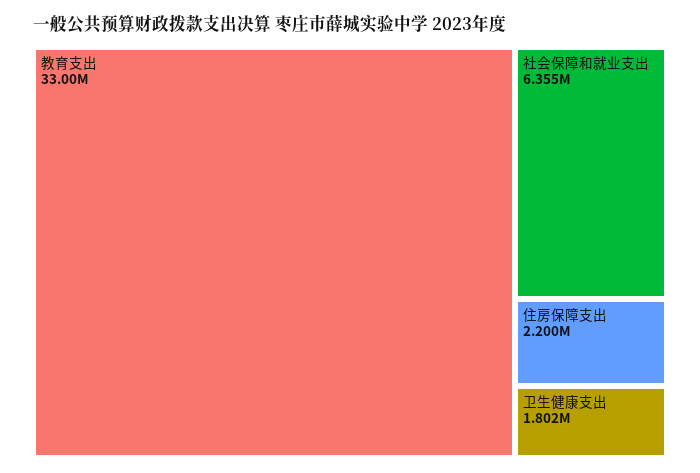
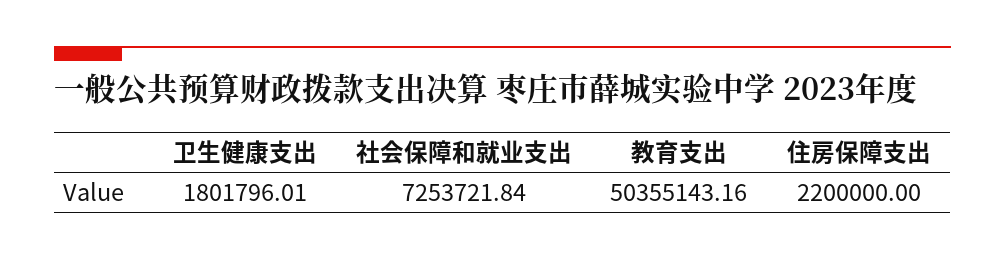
  {
-   "教育支出": 33000000,
+   "教育支出": 50355143.16,
-   "社会保障和就业支出": 6355000,
+   "社会保障和就业支出": 7253721.84,
    "住房保障支出": 2200000,
    "卫生健康支出": 1801796.01
  }

